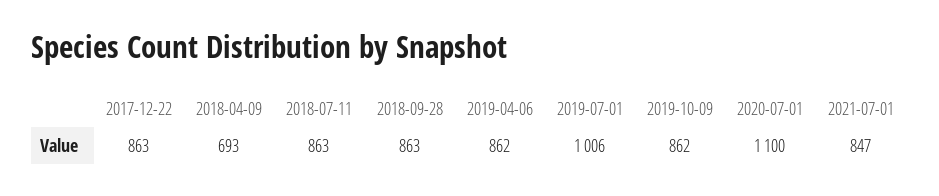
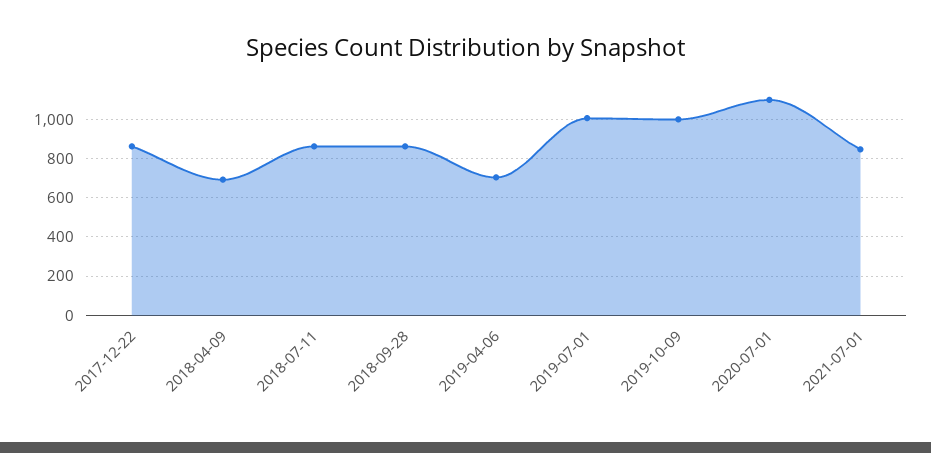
  {
    "2017-12-22": 863,
    "2018-04-09": 693,
    "2018-07-11": 863,
    "2018-09-28": 863,
-   "2019-04-06": 862,
+   "2019-04-06": 700,
    "2019-07-01": 1006,
-   "2019-10-09": 862,
+   "2019-10-09": 1000,
    "2020-07-01": 1100,
    "2021-07-01": 847
  }

